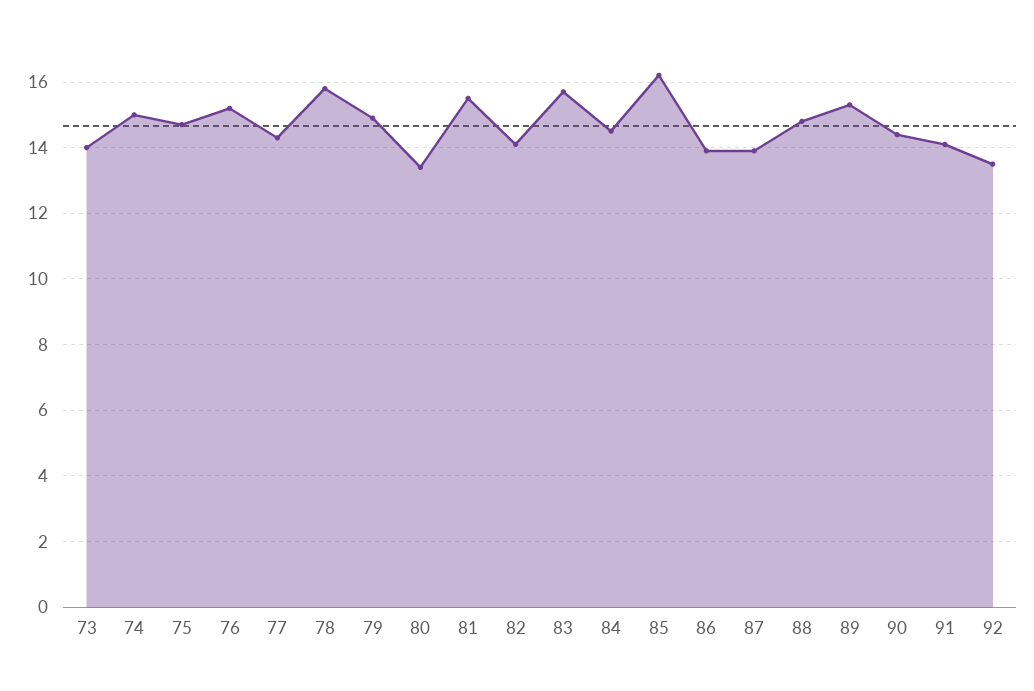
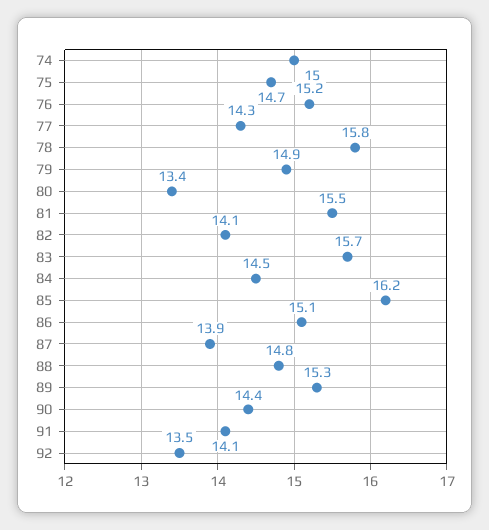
  {
-   "73": 14,
    "74": 15,
    "75": 14.7,
    "76": 15.2,
    "77": 14.3,
    "78": 15.8,
    "79": 14.9,
    "80": 13.4,
    "81": 15.5,
    "82": 14.1,
    "83": 15.7,
    "84": 14.5,
    "85": 16.2,
-   "86": 14,
+   "86": 15.1,
    "87": 13.9,
    "88": 14.8,
    "89": 15.3,
    "90": 14.4,
    "91": 14.1,
    "92": 13.5
  }

